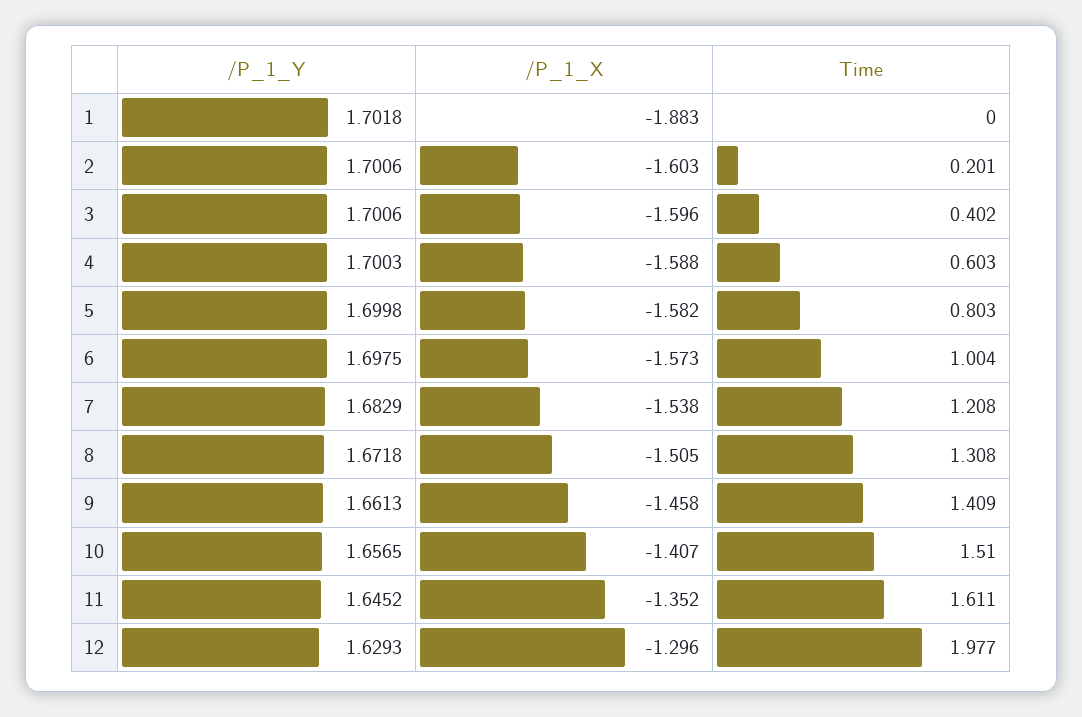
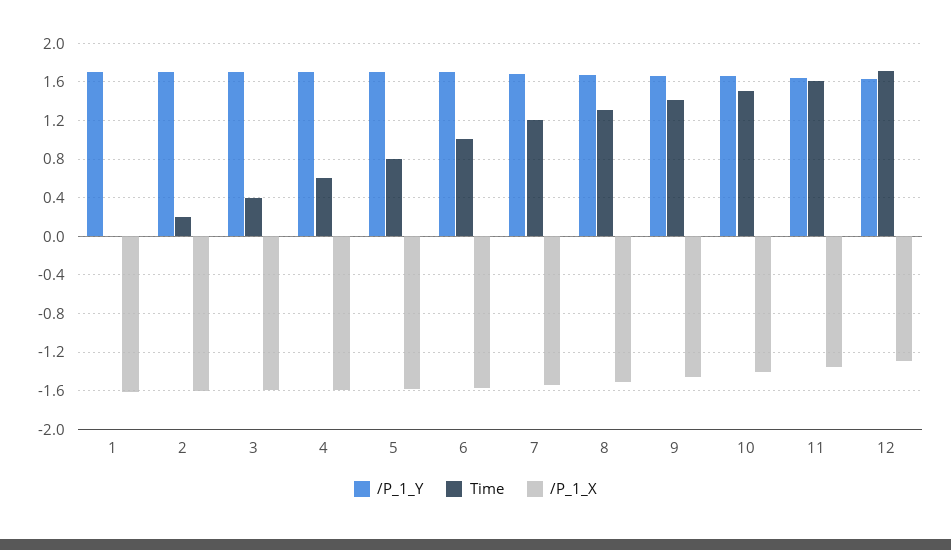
  {
    "/P_1_Y": {
      "1": 1.7018,
      "2": 1.7006,
      "3": 1.7006,
      "4": 1.7003,
      "5": 1.6998,
      "6": 1.6975,
      "7": 1.6829,
      "8": 1.6718,
      "9": 1.6613,
      "10": 1.6565,
      "11": 1.6452,
      "12": 1.6293
    },
    "/P_1_X": {
-     "1": -1.883,
+     "1": -1.6,
      "2": -1.603,
      "3": -1.596,
      "4": -1.588,
      "5": -1.582,
      "6": -1.573,
      "7": -1.538,
      "8": -1.505,
      "9": -1.458,
      "10": -1.407,
      "11": -1.352,
      "12": -1.296
    },
    "Time": {
      "1": 0,
      "2": 0.201,
      "3": 0.402,
      "4": 0.603,
      "5": 0.803,
      "6": 1.004,
      "7": 1.208,
      "8": 1.308,
      "9": 1.409,
      "10": 1.51,
      "11": 1.611,
-     "12": 1.977
+     "12": 1.7
    }
  }

